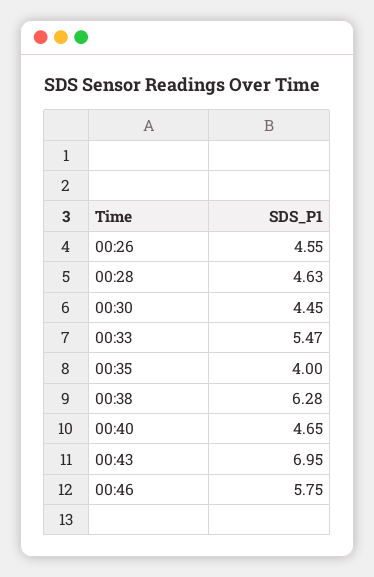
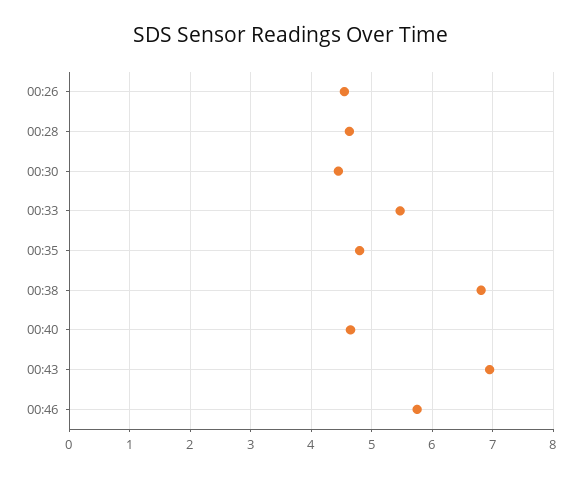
  {
    "00:26": 4.55,
    "00:28": 4.63,
    "00:30": 4.45,
    "00:33": 5.47,
-   "00:35": 4,
+   "00:35": 4.8,
-   "00:38": 6.28,
+   "00:38": 6.8,
    "00:40": 4.65,
    "00:43": 6.95,
    "00:46": 5.75
  }

